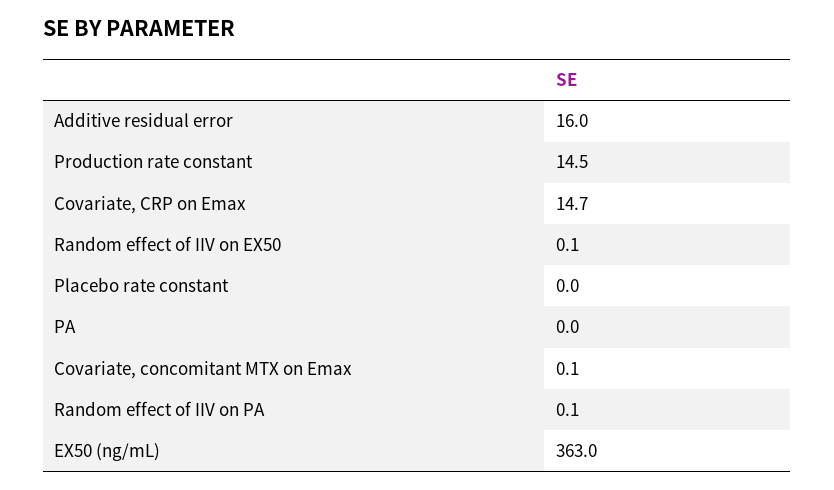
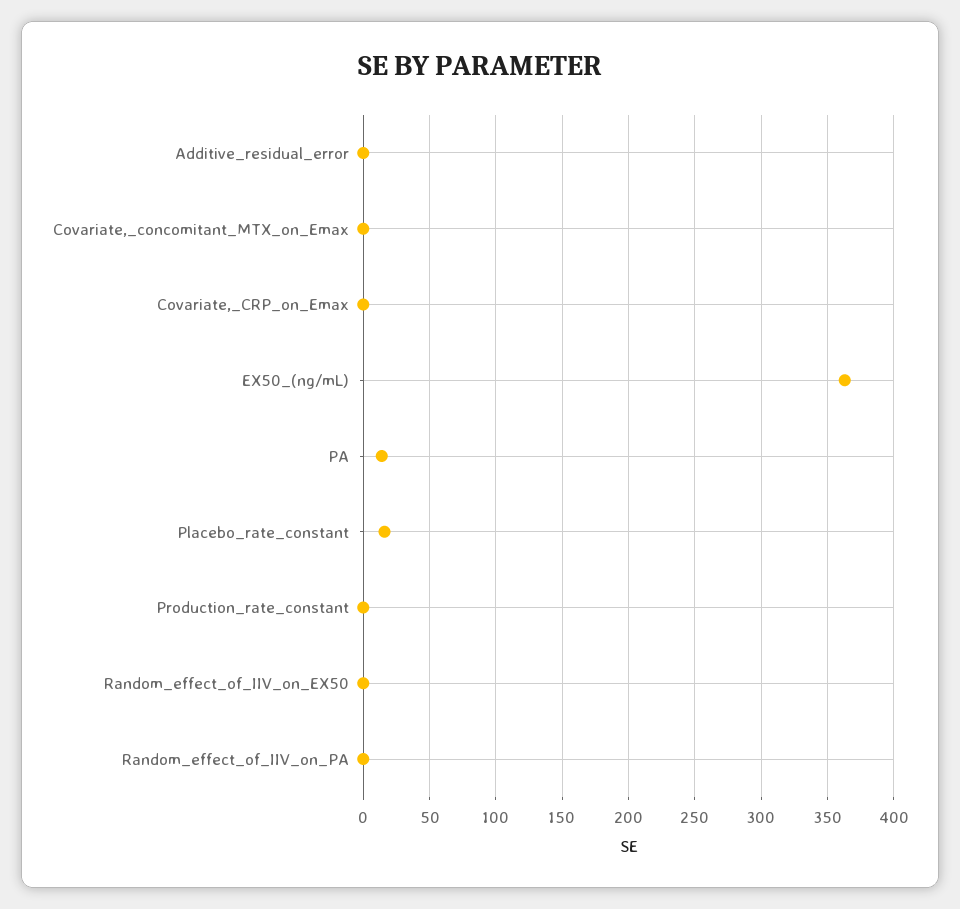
  {
-   "Additive residual error": 16,
+   "Additive residual error": 0,
-   "Production rate constant": 14.5,
+   "Production rate constant": 0,
-   "Covariate, CRP on Emax": 14.7,
+   "Covariate, CRP on Emax": 0,
    "Random effect of IIV on EX50": 0.1,
-   "Placebo rate constant": 0,
+   "Placebo rate constant": 15,
-   "PA": 0,
+   "PA": 15,
    "Covariate, concomitant MTX on Emax": 0.1,
    "Random effect of IIV on PA": 0.1,
    "EX50 (ng/mL)": 363
  }

